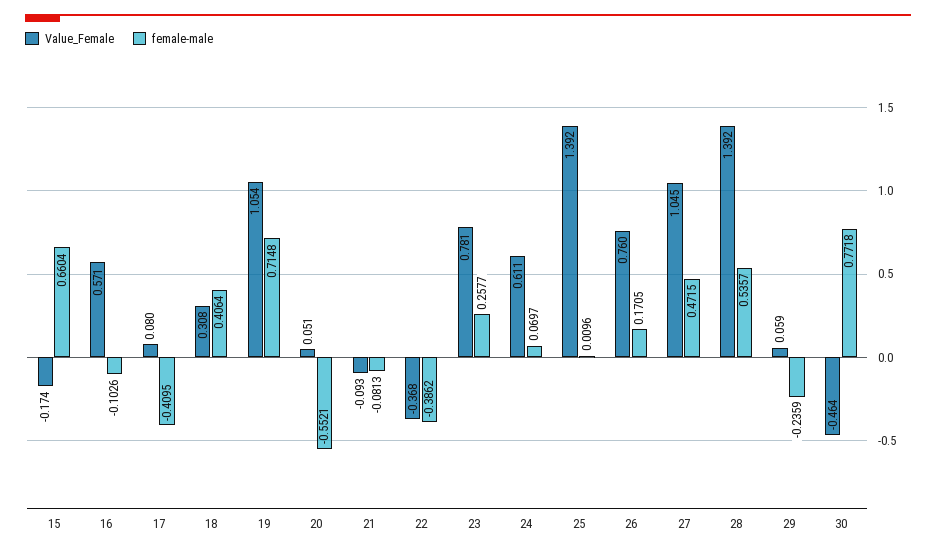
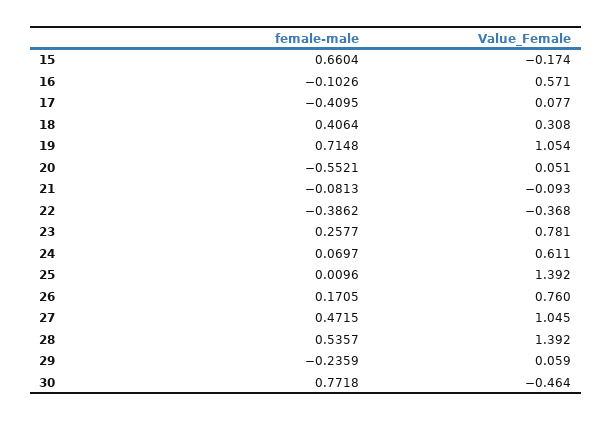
  {
    "Value_Female": {
      "15": -0.174,
      "16": 0.571,
-     "17": 0.08,
+     "17": 0.077,
      "18": 0.308,
      "19": 1.054,
      "20": 0.051,
      "21": -0.093,
      "22": -0.368,
      "23": 0.781,
      "24": 0.611,
      "25": 1.392,
      "26": 0.76,
      "27": 1.045,
      "28": 1.392,
      "29": 0.059,
      "30": -0.464
    },
    "female-male": {
      "15": 0.6604,
      "16": -0.1026,
      "17": -0.4095,
      "18": 0.4064,
      "19": 0.7148,
      "20": -0.5521,
      "21": -0.0813,
      "22": -0.3862,
      "23": 0.2577,
      "24": 0.0697,
      "25": 0.0096,
      "26": 0.1705,
      "27": 0.4715,
      "28": 0.5357,
      "29": -0.2359,
      "30": 0.7718
    }
  }

